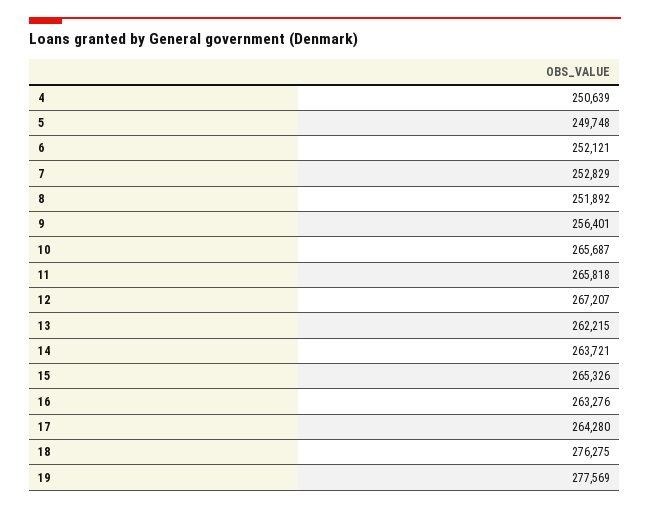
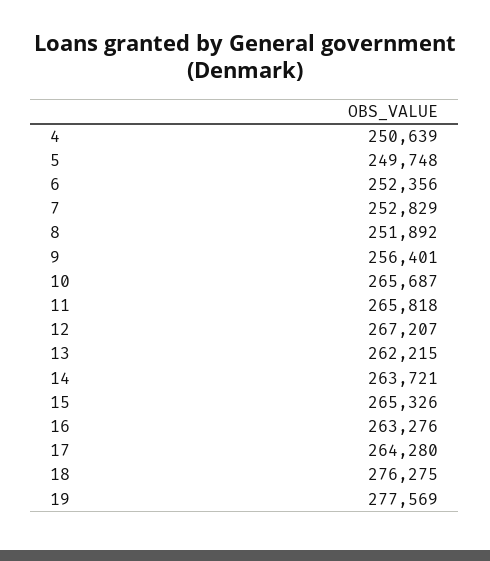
  {
    "4": 250639,
    "5": 249748,
-   "6": 252121,
+   "6": 252356,
    "7": 252829,
    "8": 251892,
    "9": 256401,
    "10": 265687,
    "11": 265818,
    "12": 267207,
    "13": 262215,
    "14": 263721,
    "15": 265326,
    "16": 263276,
    "17": 264280,
    "18": 276275,
    "19": 277569
  }

